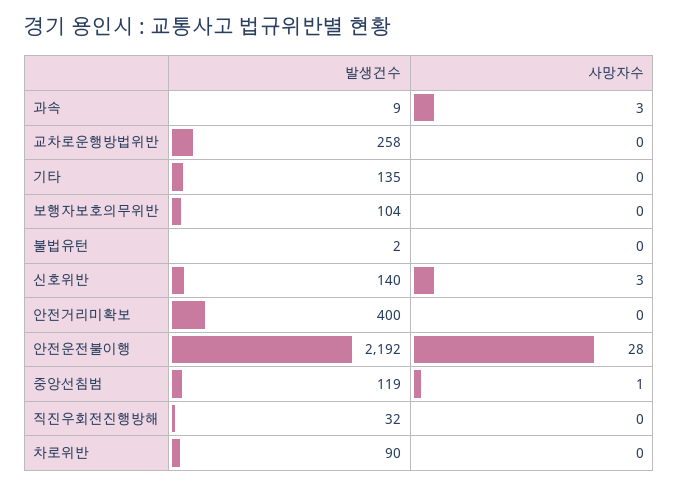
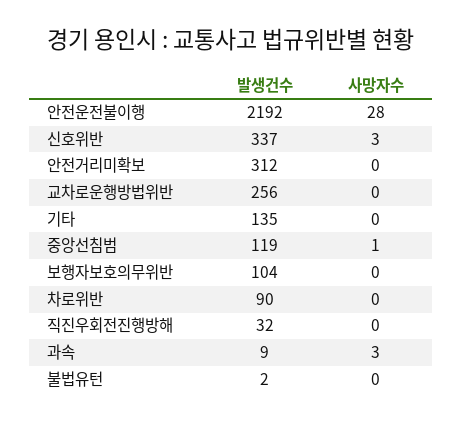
  {
    "발생건수": {
      "과속": 9,
-     "교차로운행방법위반": 258,
+     "교차로운행방법위반": 256,
      "기타": 135,
      "보행자보호의무위반": 104,
      "불법유턴": 2,
-     "신호위반": 140,
+     "신호위반": 337,
-     "안전거리미확보": 400,
+     "안전거리미확보": 312,
      "안전운전불이행": 2192,
      "중앙선침범": 119,
      "직진우회전진행방해": 32,
      "차로위반": 90
    },
    "사망자수": {
      "과속": 3,
      "교차로운행방법위반": 0,
      "기타": 0,
      "보행자보호의무위반": 0,
      "불법유턴": 0,
      "신호위반": 3,
      "안전거리미확보": 0,
      "안전운전불이행": 28,
      "중앙선침범": 1,
      "직진우회전진행방해": 0,
      "차로위반": 0
    }
  }

